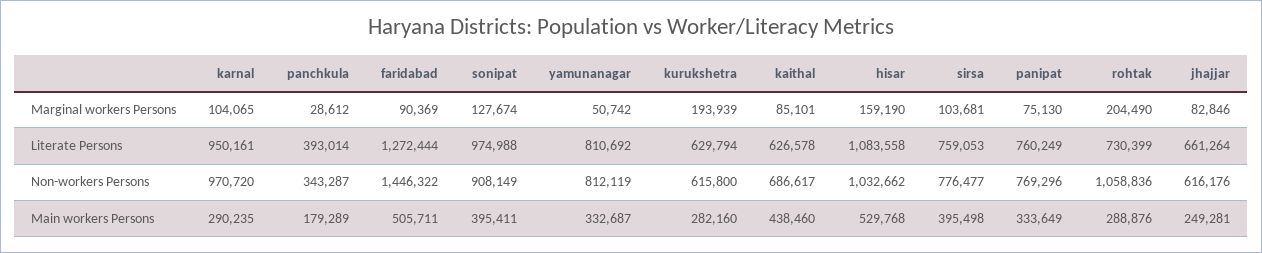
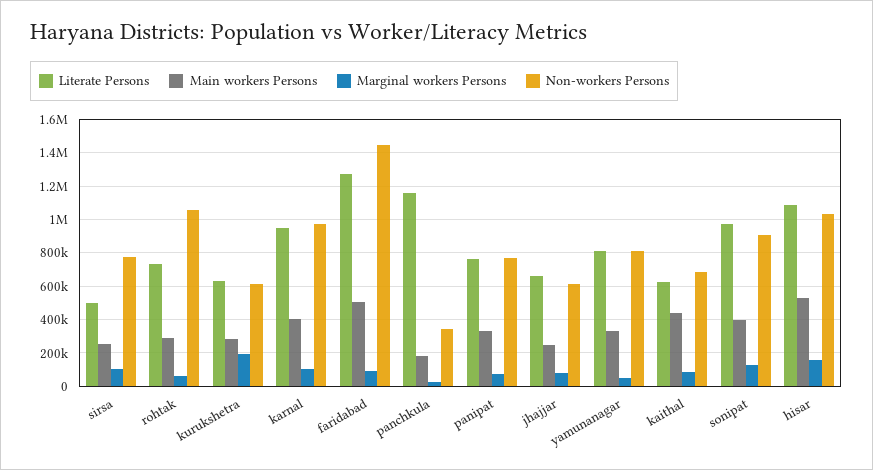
  {
    "Marginal workers Persons": {
      "karnal": 104065,
      "panchkula": 28612,
      "faridabad": 90369,
      "sonipat": 127674,
      "yamunanagar": 50742,
      "kurukshetra": 193939,
      "kaithal": 85101,
      "hisar": 159190,
      "sirsa": 103681,
      "panipat": 75130,
-     "rohtak": 204490,
+     "rohtak": 50000,
      "jhajjar": 82846
    },
    "Literate Persons": {
      "karnal": 950161,
-     "panchkula": 393014,
+     "panchkula": 1150000,
      "faridabad": 1272444,
      "sonipat": 974988,
      "yamunanagar": 810692,
      "kurukshetra": 629794,
      "kaithal": 626578,
      "hisar": 1083558,
-     "sirsa": 759053,
+     "sirsa": 500000,
      "panipat": 760249,
      "rohtak": 730399,
      "jhajjar": 661264
    },
    "Non-workers Persons": {
      "karnal": 970720,
      "panchkula": 343287,
      "faridabad": 1446322,
      "sonipat": 908149,
      "yamunanagar": 812119,
      "kurukshetra": 615800,
      "kaithal": 686617,
      "hisar": 1032662,
      "sirsa": 776477,
      "panipat": 769296,
      "rohtak": 1058836,
      "jhajjar": 616176
    },
    "Main workers Persons": {
-     "karnal": 290235,
+     "karnal": 400000,
      "panchkula": 179289,
      "faridabad": 505711,
      "sonipat": 395411,
      "yamunanagar": 332687,
      "kurukshetra": 282160,
      "kaithal": 438460,
      "hisar": 529768,
-     "sirsa": 395498,
+     "sirsa": 250000,
      "panipat": 333649,
      "rohtak": 288876,
      "jhajjar": 249281
    }
  }

